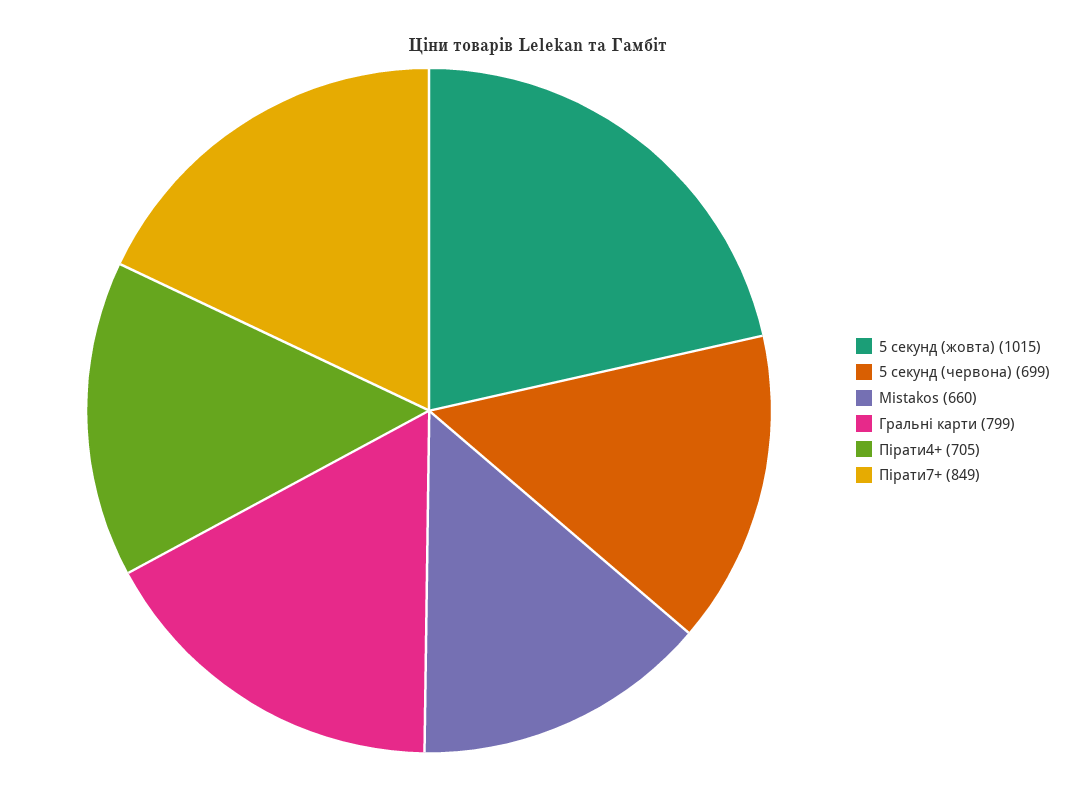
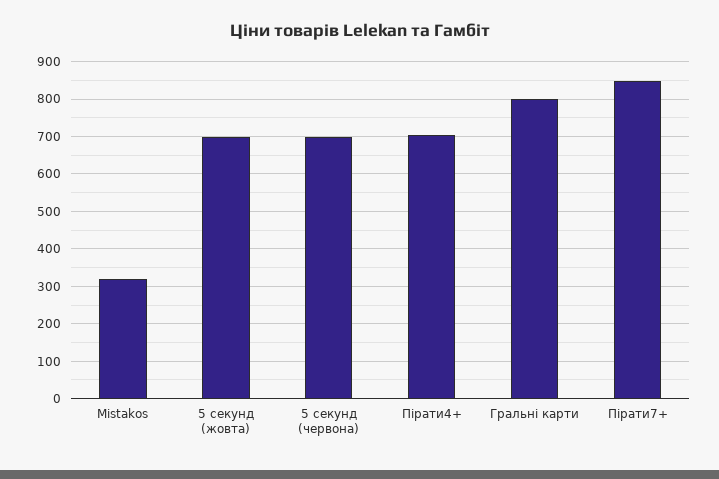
  {
-   "5 секунд (жовта)": 1015,
+   "5 секунд (жовта)": 700,
    "5 секунд (червона)": 699,
-   "Mistakos": 660,
+   "Mistakos": 320,
    "Гральні карти": 799,
    "Пірати4+": 705,
    "Пірати7+": 849
  }

